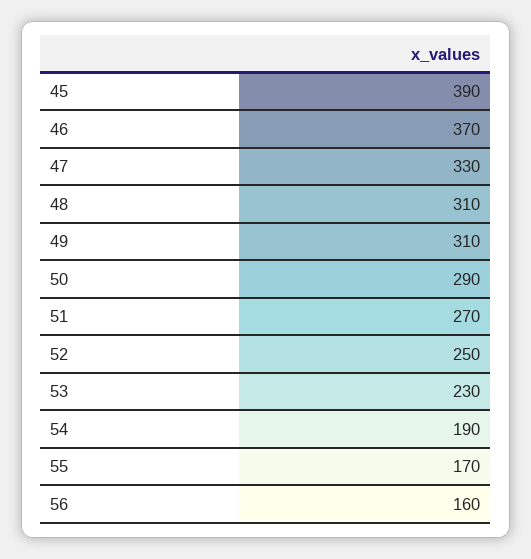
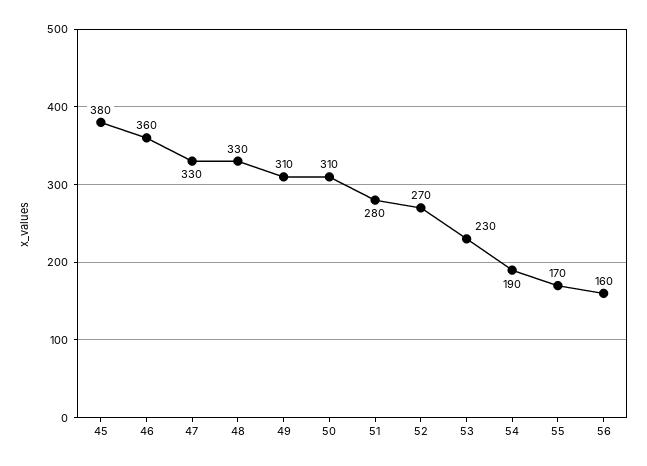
  {
-   "45": 390,
+   "45": 380,
-   "46": 370,
+   "46": 360,
    "47": 330,
-   "48": 310,
+   "48": 330,
    "49": 310,
-   "50": 290,
+   "50": 310,
-   "51": 270,
+   "51": 280,
-   "52": 250,
+   "52": 270,
    "53": 230,
    "54": 190,
    "55": 170,
    "56": 160
  }

